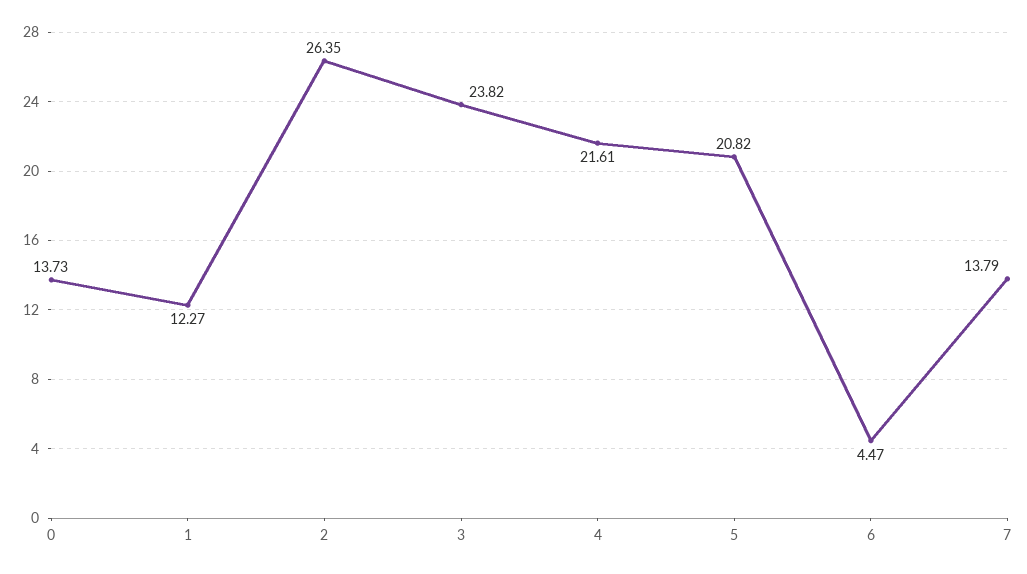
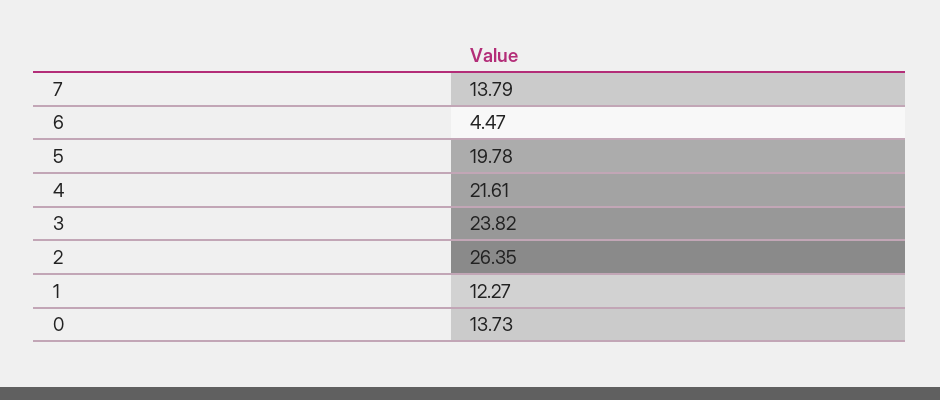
  {
    "0": 13.73,
    "1": 12.27,
    "2": 26.35,
    "3": 23.82,
    "4": 21.61,
-   "5": 20.82,
+   "5": 19.78,
    "6": 4.47,
    "7": 13.79
  }

